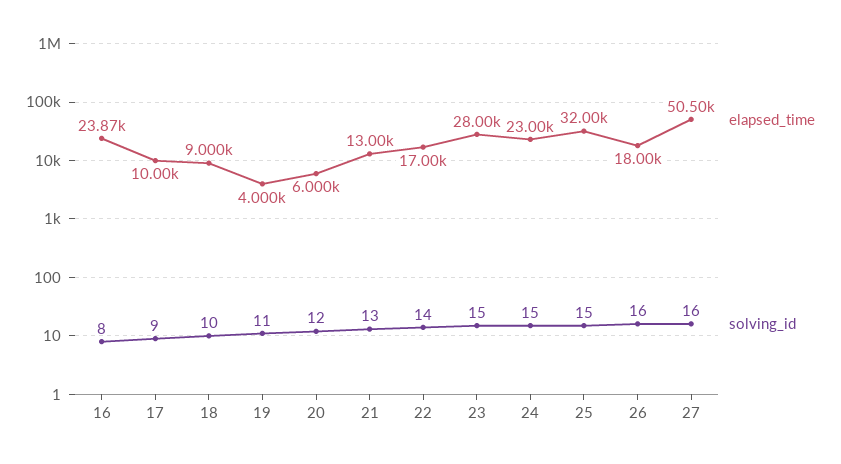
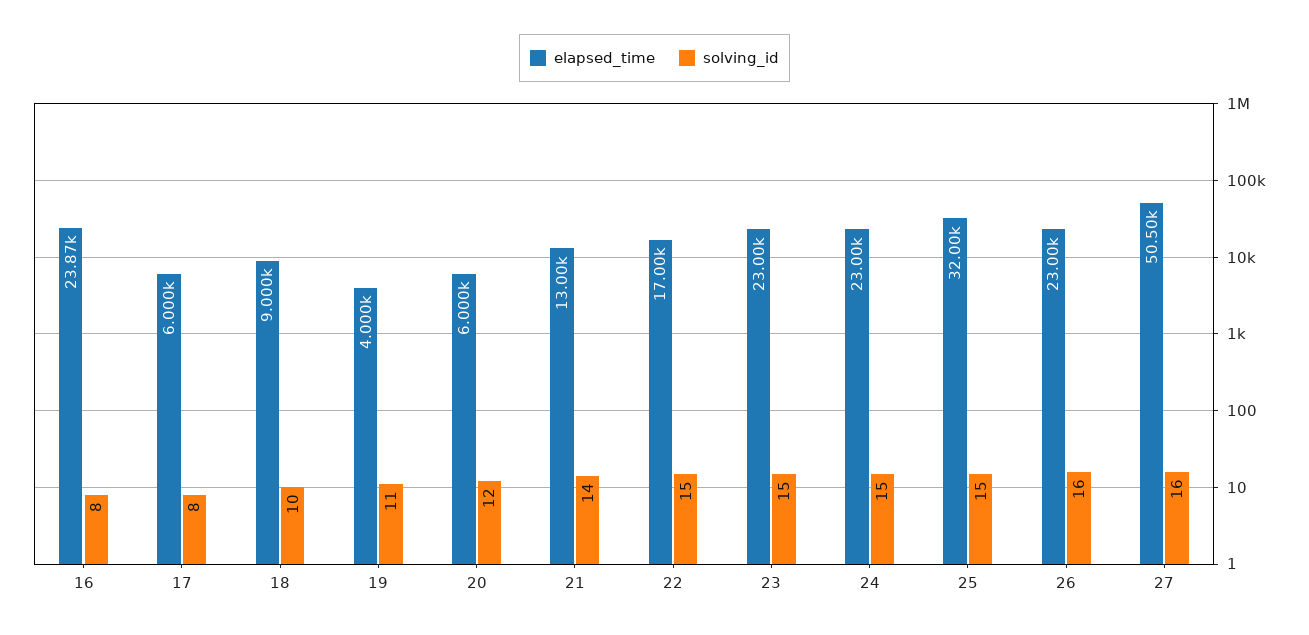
  {
    "elapsed_time": {
      "16": 23870,
-     "17": 10000,
+     "17": 6000,
      "18": 9000,
      "19": 4000,
      "20": 6000,
      "21": 13000,
      "22": 17000,
-     "23": 28000,
+     "23": 23000,
      "24": 23000,
      "25": 32000,
-     "26": 18000,
+     "26": 23000,
      "27": 50500
    },
    "solving_id": {
      "16": 8,
-     "17": 9,
+     "17": 8,
      "18": 10,
      "19": 11,
      "20": 12,
-     "21": 13,
+     "21": 14,
-     "22": 14,
+     "22": 15,
      "23": 15,
      "24": 15,
      "25": 15,
      "26": 16,
      "27": 16
    }
  }

